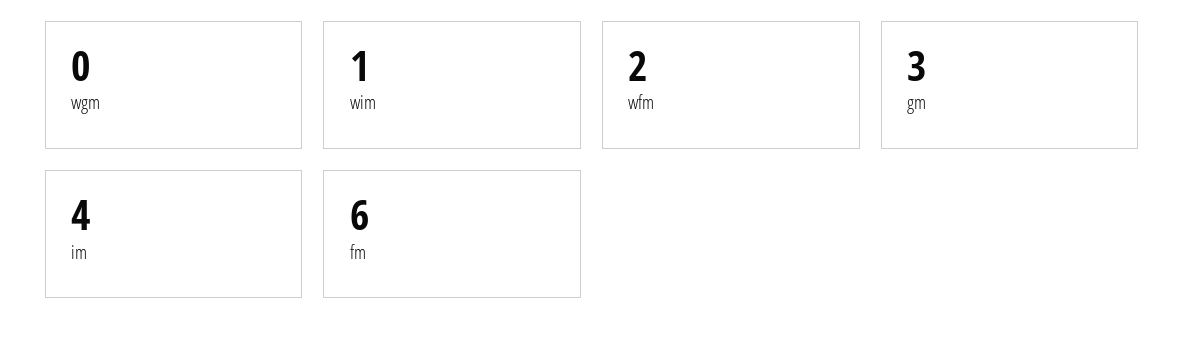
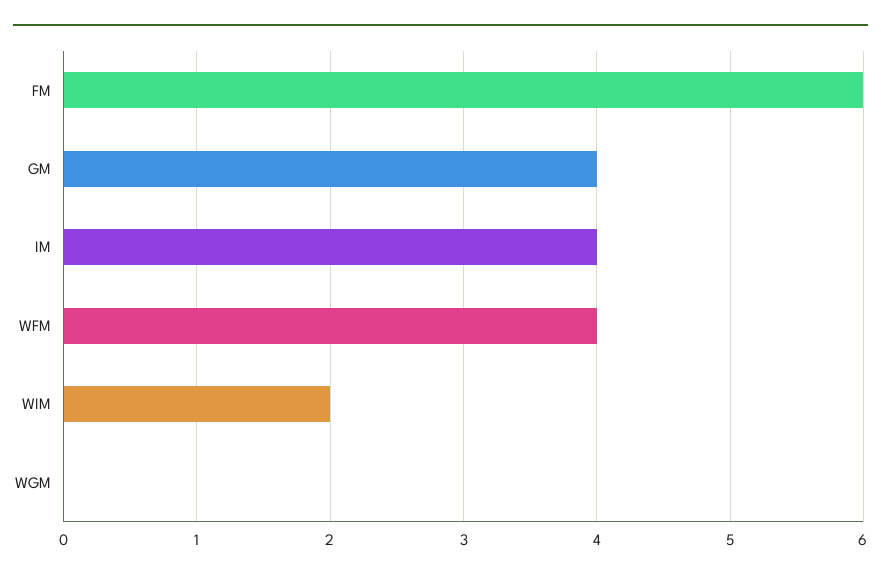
  {
    "wgm": 0,
-   "wim": 1,
+   "wim": 2,
-   "wfm": 2,
+   "wfm": 4,
-   "gm": 3,
+   "gm": 4,
    "im": 4,
    "fm": 6
  }

